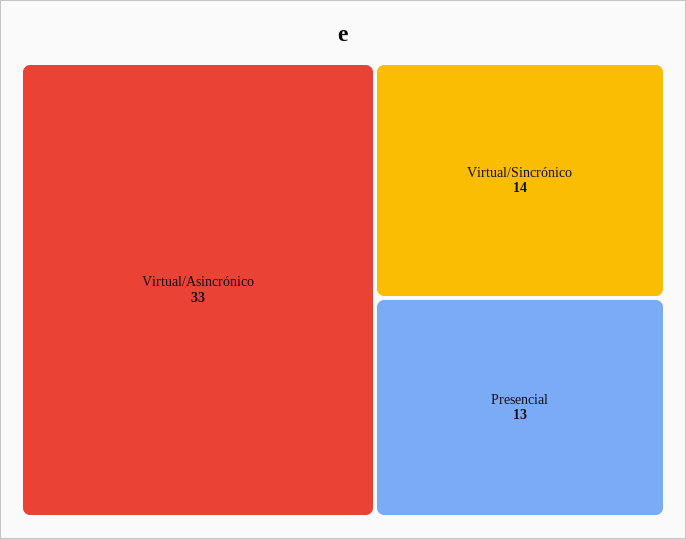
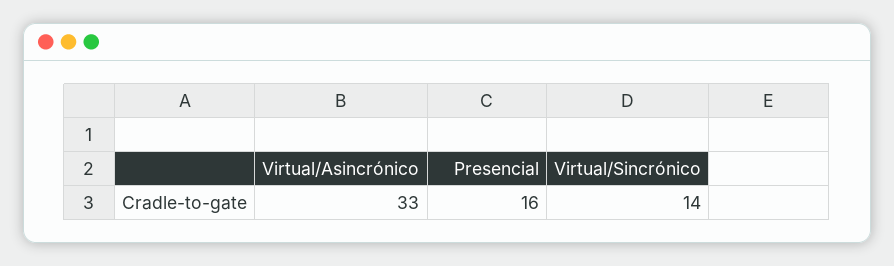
  {
    "Virtual/Asincrónico": 33,
    "Virtual/Sincrónico": 14,
-   "Presencial": 13
+   "Presencial": 16
  }

